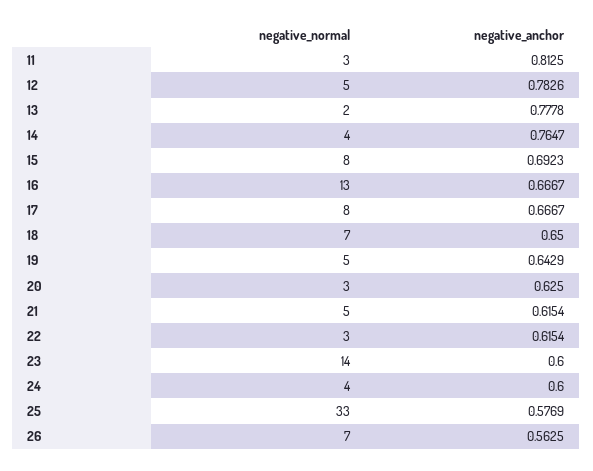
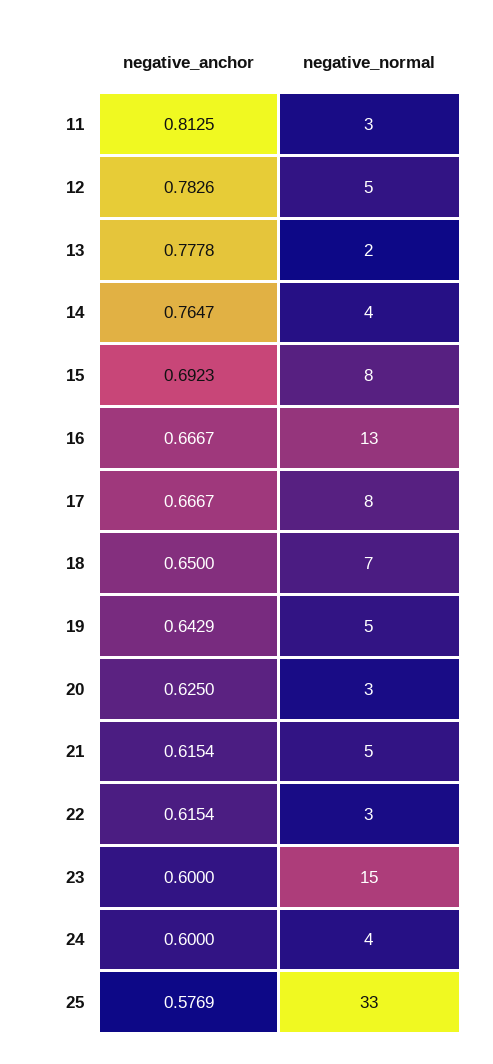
  {
    "negative_normal": {
      "11": 3,
      "12": 5,
      "13": 2,
      "14": 4,
      "15": 8,
      "16": 13,
      "17": 8,
      "18": 7,
      "19": 5,
      "20": 3,
      "21": 5,
      "22": 3,
-     "23": 14,
+     "23": 15,
      "24": 4,
-     "25": 33,
+     "25": 33
-     "26": 7
    },
    "negative_anchor": {
      "11": 0.8125,
      "12": 0.7826,
      "13": 0.7778,
      "14": 0.7647,
      "15": 0.6923,
      "16": 0.6667,
      "17": 0.6667,
      "18": 0.65,
      "19": 0.6429,
      "20": 0.625,
      "21": 0.6154,
      "22": 0.6154,
      "23": 0.6,
      "24": 0.6,
-     "25": 0.5769,
+     "25": 0.5769
-     "26": 0.5625
    }
  }

